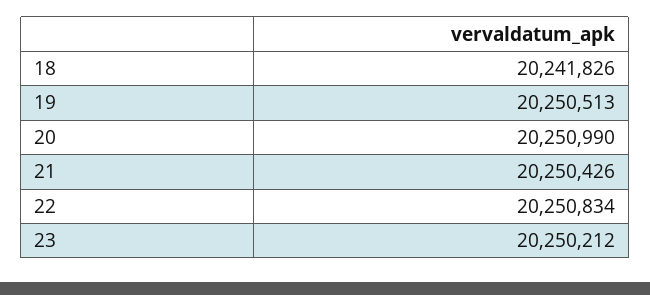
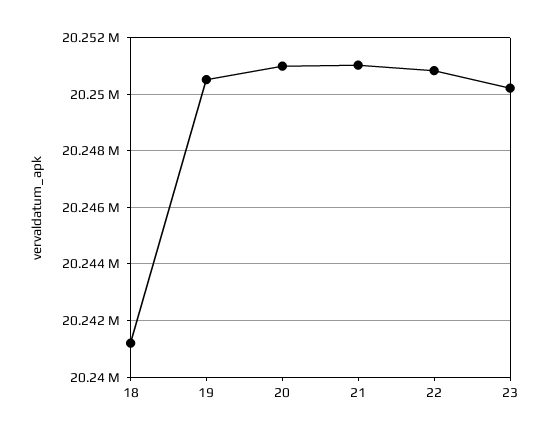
  {
-   "18": 20241826,
+   "18": 20241250,
    "19": 20250513,
    "20": 20250990,
-   "21": 20250426,
+   "21": 20251000,
    "22": 20250834,
    "23": 20250212
  }

